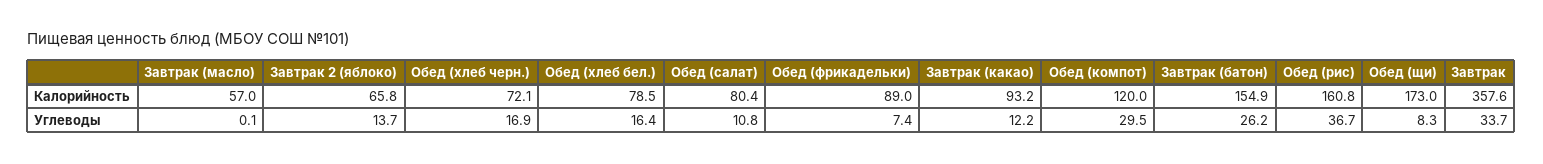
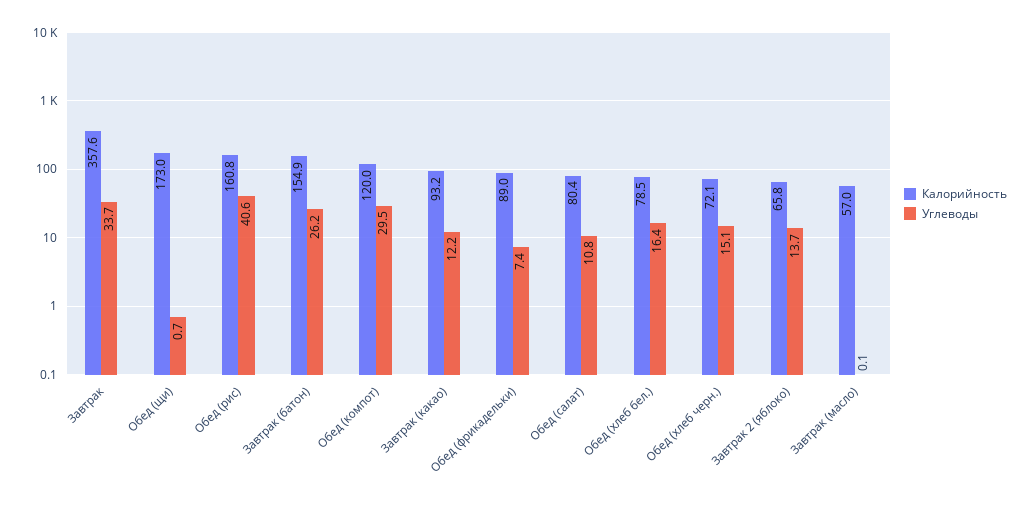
  {
    "Калорийность": {
      "Завтрак (масло)": 57,
      "Завтрак 2 (яблоко)": 65.8,
      "Обед (хлеб черн.)": 72.1,
      "Обед (хлеб бел.)": 78.5,
      "Обед (салат)": 80.4,
      "Обед (фрикадельки)": 89,
      "Завтрак (какао)": 93.2,
      "Обед (компот)": 120,
      "Завтрак (батон)": 154.9,
      "Обед (рис)": 160.8,
      "Обед (щи)": 173,
      "Завтрак": 357.6
    },
    "Углеводы": {
      "Завтрак (масло)": 0.1,
      "Завтрак 2 (яблоко)": 13.7,
-     "Обед (хлеб черн.)": 16.9,
+     "Обед (хлеб черн.)": 15.1,
      "Обед (хлеб бел.)": 16.4,
      "Обед (салат)": 10.8,
      "Обед (фрикадельки)": 7.4,
      "Завтрак (какао)": 12.2,
      "Обед (компот)": 29.5,
      "Завтрак (батон)": 26.2,
-     "Обед (рис)": 36.7,
+     "Обед (рис)": 40.6,
-     "Обед (щи)": 8.3,
+     "Обед (щи)": 0.7,
      "Завтрак": 33.7
    }
  }

